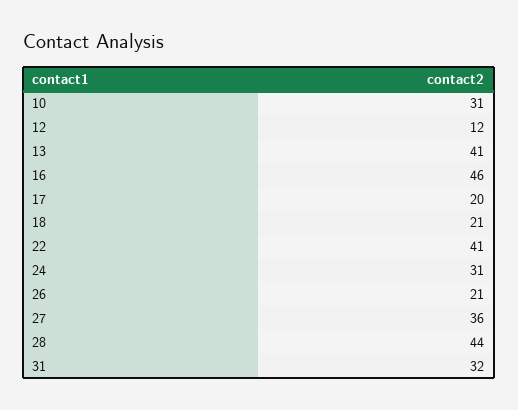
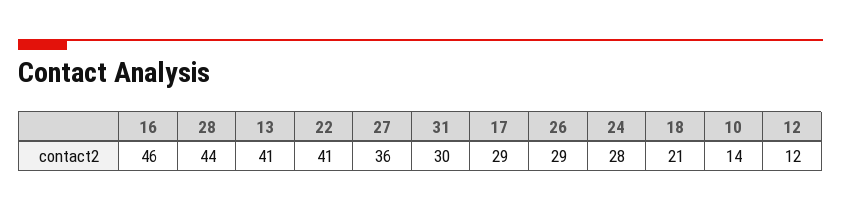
  {
-   "10": 31,
+   "10": 14,
    "12": 12,
    "13": 41,
    "16": 46,
-   "17": 20,
+   "17": 29,
    "18": 21,
    "22": 41,
-   "24": 31,
+   "24": 28,
-   "26": 21,
+   "26": 29,
    "27": 36,
    "28": 44,
-   "31": 32
+   "31": 30
  }

